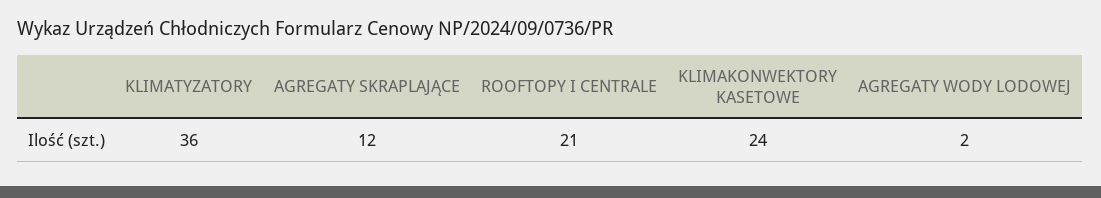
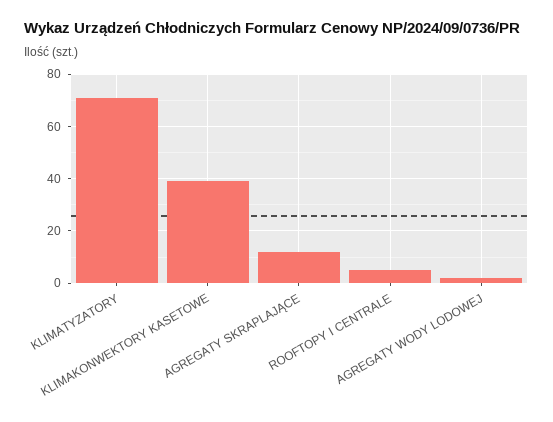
  {
-   "KLIMATYZATORY": 36,
+   "KLIMATYZATORY": 70,
    "AGREGATY SKRAPLAJĄCE": 12,
-   "ROOFTOPY I CENTRALE": 21,
+   "ROOFTOPY I CENTRALE": 5,
-   "KLIMAKONWEKTORY KASETOWE": 24,
+   "KLIMAKONWEKTORY KASETOWE": 40,
    "AGREGATY WODY LODOWEJ": 2
  }

